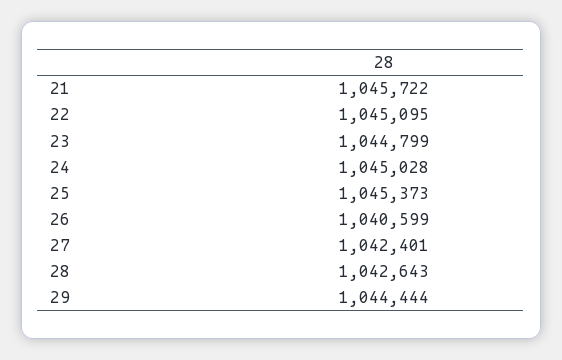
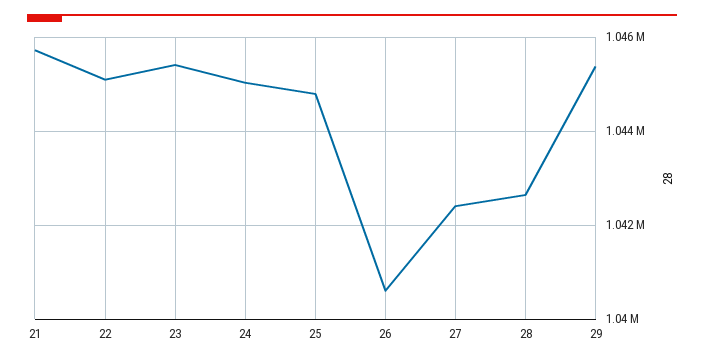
  {
    "21": 1045722,
    "22": 1045095,
-   "23": 1044799,
+   "23": 1045400,
    "24": 1045028,
-   "25": 1045373,
+   "25": 1044800,
    "26": 1040599,
    "27": 1042401,
    "28": 1042643,
-   "29": 1044444
+   "29": 1045400
  }

